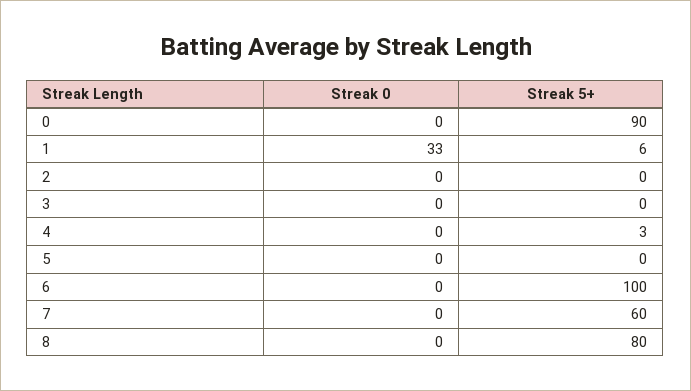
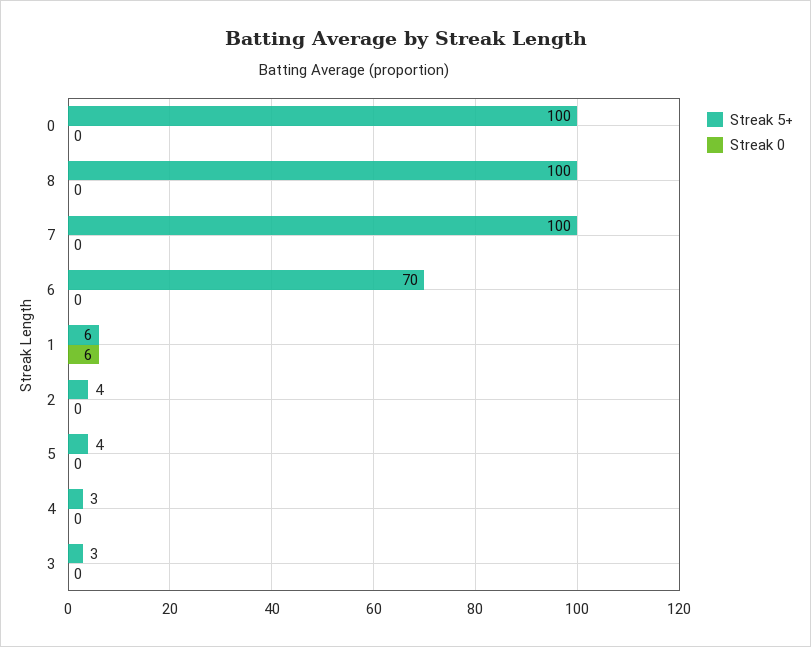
  {
    "Streak 0": {
      "0": 0,
-     "1": 33,
+     "1": 6,
      "2": 0,
      "3": 0,
      "4": 0,
      "5": 0,
      "6": 0,
      "7": 0,
      "8": 0
    },
    "Streak 5+": {
-     "0": 90,
+     "0": 100,
      "1": 6,
-     "2": 0,
+     "2": 4,
-     "3": 0,
+     "3": 3,
      "4": 3,
-     "5": 0,
+     "5": 4,
-     "6": 100,
+     "6": 70,
-     "7": 60,
+     "7": 100,
-     "8": 80
+     "8": 100
    }
  }

